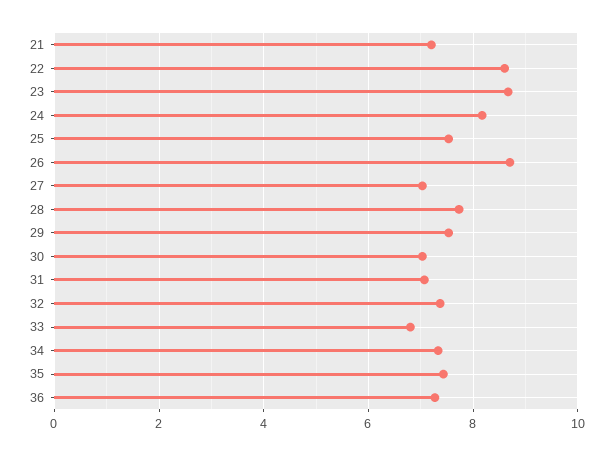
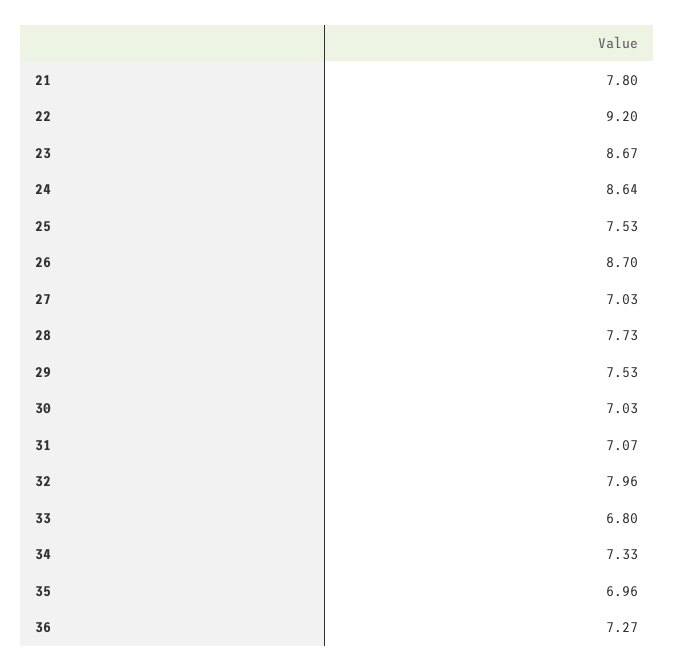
  {
-   "21": 7.2,
+   "21": 7.8,
-   "22": 8.6,
+   "22": 9.2,
    "23": 8.67,
-   "24": 8.2,
+   "24": 8.64,
    "25": 7.53,
    "26": 8.7,
    "27": 7.03,
    "28": 7.73,
    "29": 7.53,
    "30": 7.03,
    "31": 7.07,
-   "32": 7.4,
+   "32": 7.96,
    "33": 6.8,
    "34": 7.33,
-   "35": 7.4,
+   "35": 6.96,
    "36": 7.27
  }

